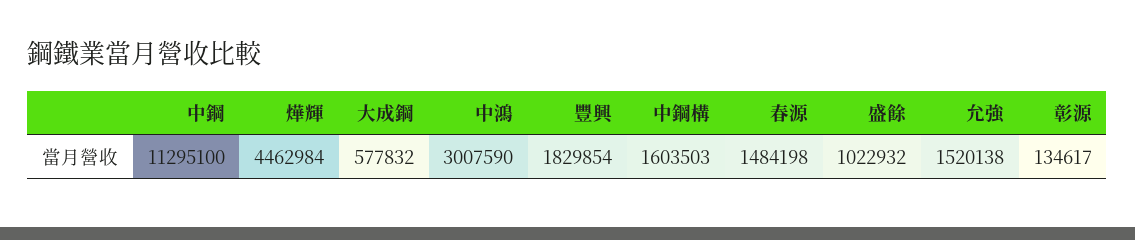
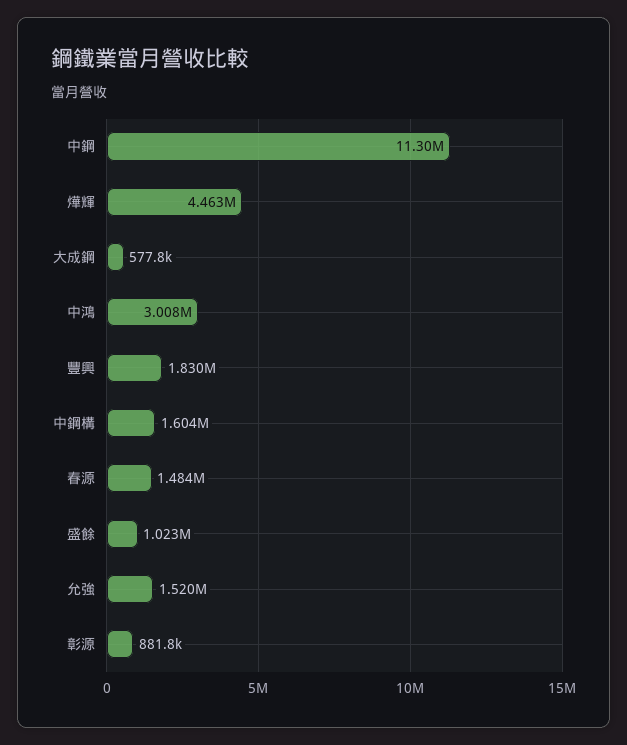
  {
    "中鋼": 11295100,
    "燁輝": 4462984,
    "大成鋼": 577832,
    "中鴻": 3007590,
    "豐興": 1829854,
    "中鋼構": 1603503,
    "春源": 1484198,
    "盛餘": 1022932,
    "允強": 1520138,
-   "彰源": 134617
+   "彰源": 881800
  }

